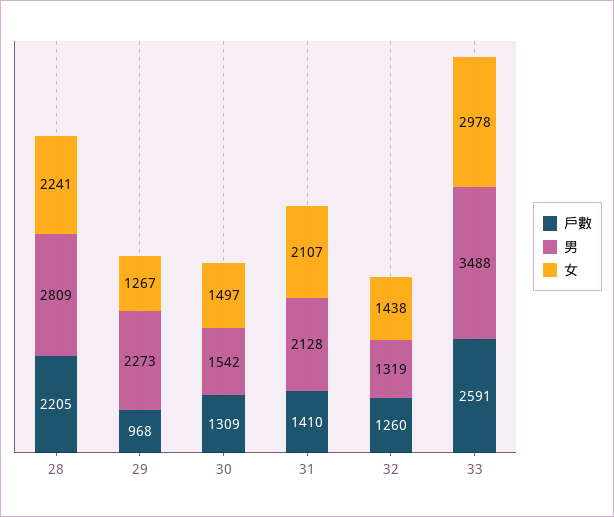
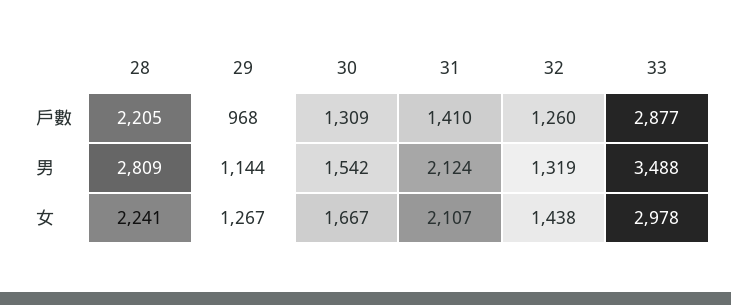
  {
    "戶數": {
      "28": 2205,
      "29": 968,
      "30": 1309,
      "31": 1410,
      "32": 1260,
-     "33": 2591
+     "33": 2877
    },
    "男": {
      "28": 2809,
-     "29": 2273,
+     "29": 1144,
      "30": 1542,
-     "31": 2128,
+     "31": 2124,
      "32": 1319,
      "33": 3488
    },
    "女": {
      "28": 2241,
      "29": 1267,
-     "30": 1497,
+     "30": 1667,
      "31": 2107,
      "32": 1438,
      "33": 2978
    }
  }

